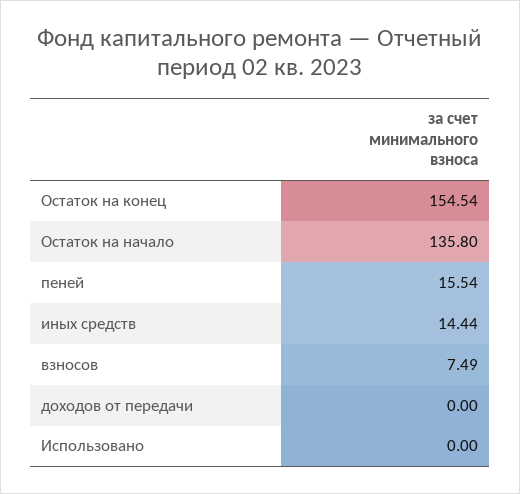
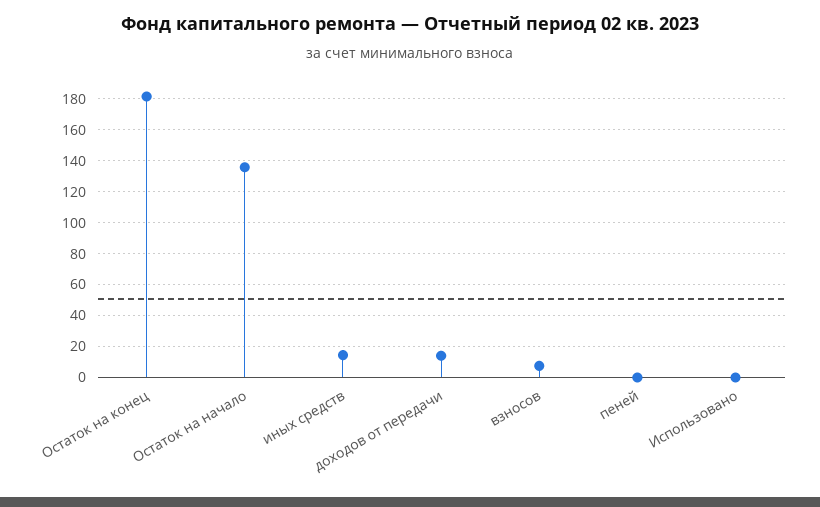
  {
-   "Остаток на конец": 154.54,
+   "Остаток на конец": 180,
    "Остаток на начало": 135.8,
-   "пеней": 15.54,
+   "пеней": 0,
    "иных средств": 14.44,
    "взносов": 7.49,
-   "доходов от передачи": 0,
+   "доходов от передачи": 15,
    "Использовано": 0
  }

